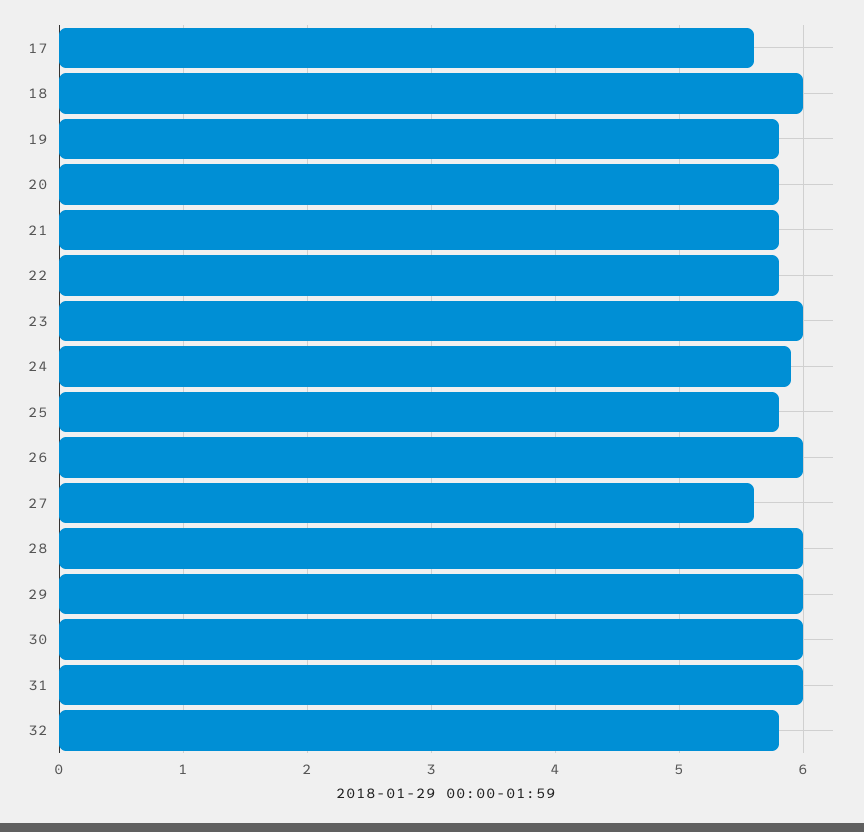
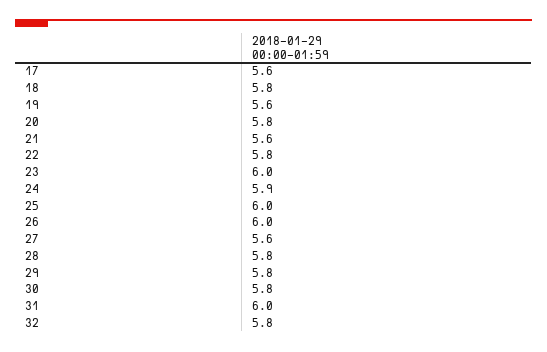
  {
    "17": 5.6,
-   "18": 6,
+   "18": 5.8,
-   "19": 5.8,
+   "19": 5.6,
    "20": 5.8,
-   "21": 5.8,
+   "21": 5.6,
    "22": 5.8,
    "23": 6,
    "24": 5.9,
-   "25": 5.8,
+   "25": 6,
    "26": 6,
    "27": 5.6,
-   "28": 6,
+   "28": 5.8,
-   "29": 6,
+   "29": 5.8,
-   "30": 6,
+   "30": 5.8,
    "31": 6,
    "32": 5.8
  }

